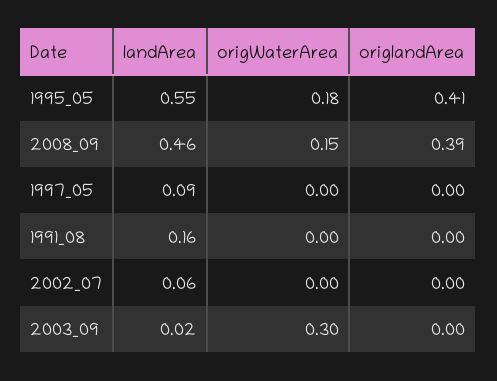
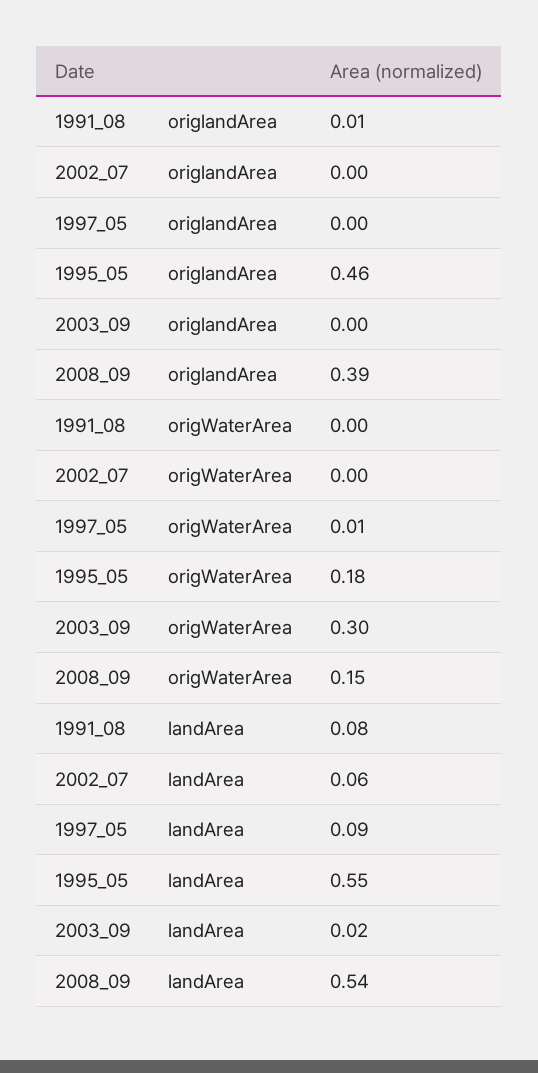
  {
    "landArea": {
      "1995_05": 0.55,
-     "2008_09": 0.46,
+     "2008_09": 0.54,
      "1997_05": 0.09,
-     "1991_08": 0.16,
+     "1991_08": 0.08,
      "2002_07": 0.06,
      "2003_09": 0.02
    },
    "origWaterArea": {
      "1995_05": 0.18,
      "2008_09": 0.15,
-     "1997_05": 0,
+     "1997_05": 0.01,
      "1991_08": 0,
      "2002_07": 0,
      "2003_09": 0.3
    },
    "origlandArea": {
-     "1995_05": 0.41,
+     "1995_05": 0.46,
      "2008_09": 0.39,
      "1997_05": 0,
-     "1991_08": 0,
+     "1991_08": 0.01,
      "2002_07": 0,
      "2003_09": 0
    }
  }

